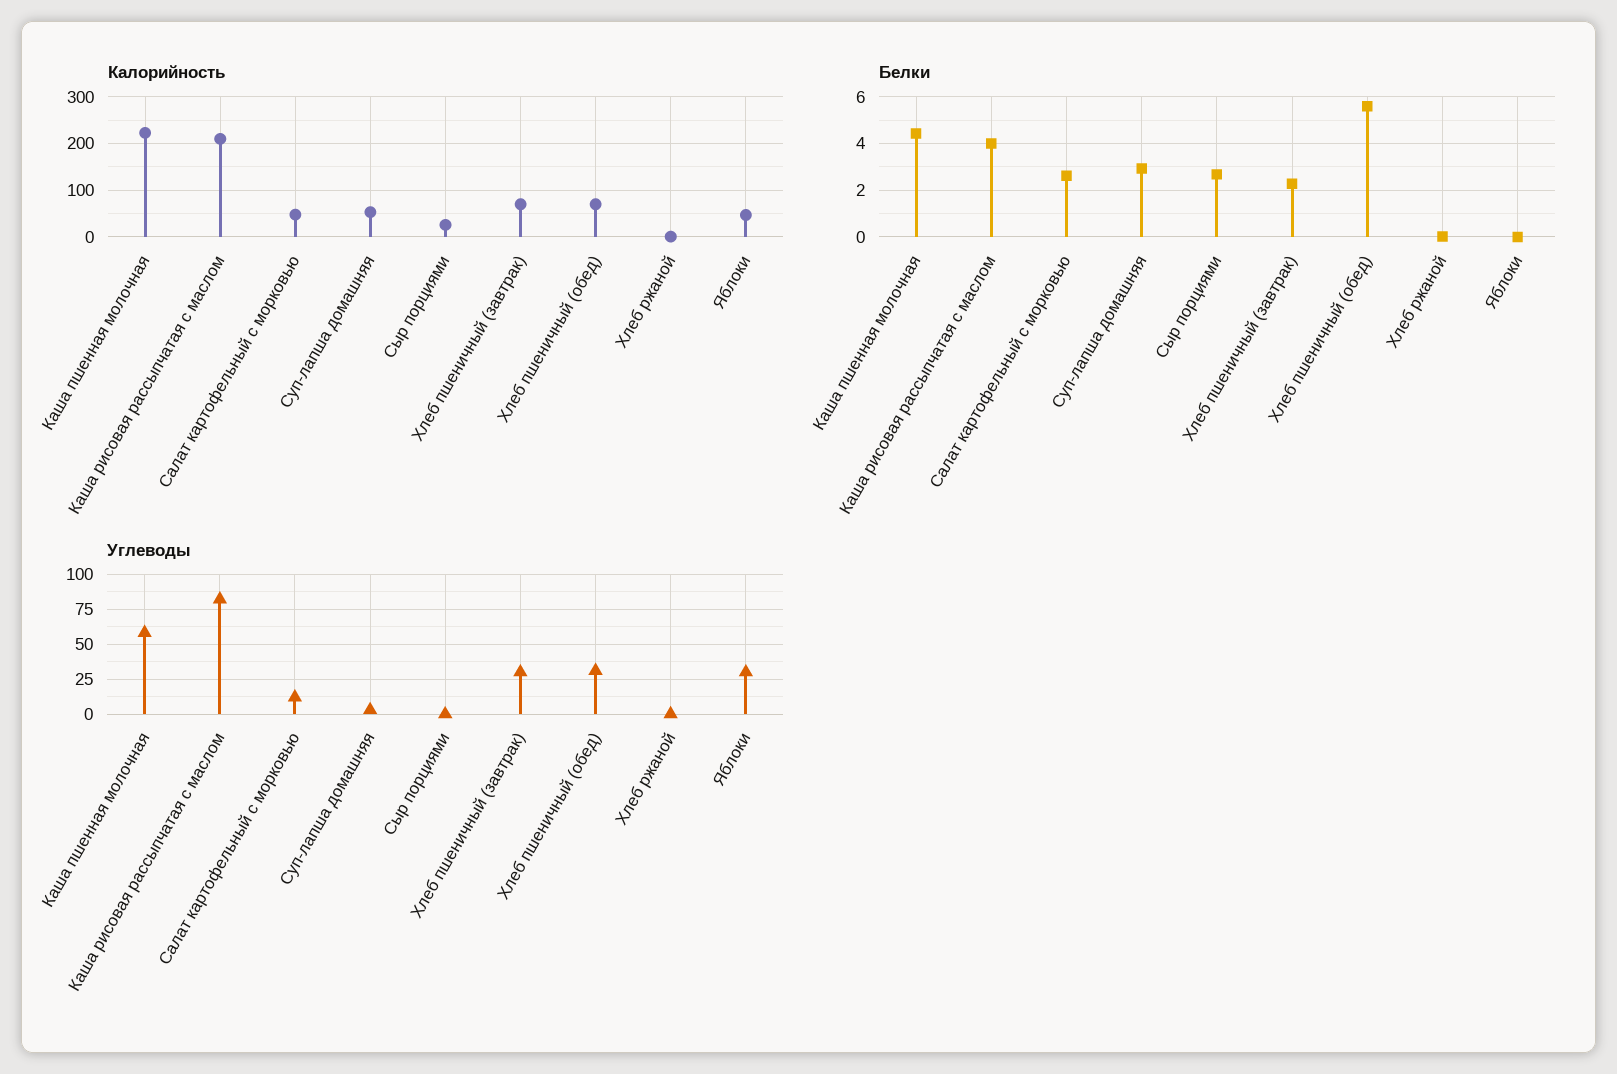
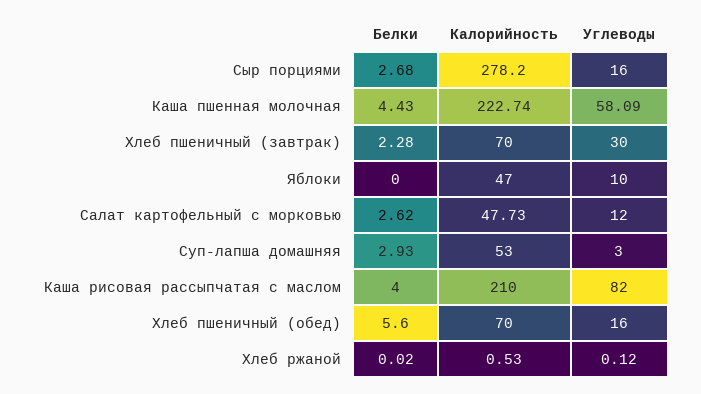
  {
    "Калорийность": {
      "Каша пшенная молочная": 222.74,
      "Каша рисовая рассыпчатая с маслом": 210,
      "Салат картофельный с морковью": 47.73,
      "Суп-лапша домашняя": 53,
-     "Сыр порциями": 20,
+     "Сыр порциями": 278.2,
      "Хлеб пшеничный (завтрак)": 70,
      "Хлеб пшеничный (обед)": 70,
      "Хлеб ржаной": 0.53,
      "Яблоки": 47
    },
    "Белки": {
      "Каша пшенная молочная": 4.43,
      "Каша рисовая рассыпчатая с маслом": 4,
      "Салат картофельный с морковью": 2.62,
      "Суп-лапша домашняя": 2.93,
      "Сыр порциями": 2.68,
      "Хлеб пшеничный (завтрак)": 2.28,
      "Хлеб пшеничный (обед)": 5.6,
      "Хлеб ржаной": 0.02,
      "Яблоки": 0
    },
    "Углеводы": {
      "Каша пшенная молочная": 58.09,
      "Каша рисовая рассыпчатая с маслом": 82,
      "Салат картофельный с морковью": 12,
      "Суп-лапша домашняя": 3,
-     "Сыр порциями": 0,
+     "Сыр порциями": 16,
      "Хлеб пшеничный (завтрак)": 30,
-     "Хлеб пшеничный (обед)": 30,
+     "Хлеб пшеничный (обед)": 16,
      "Хлеб ржаной": 0.12,
-     "Яблоки": 30
+     "Яблоки": 10
    }
  }

